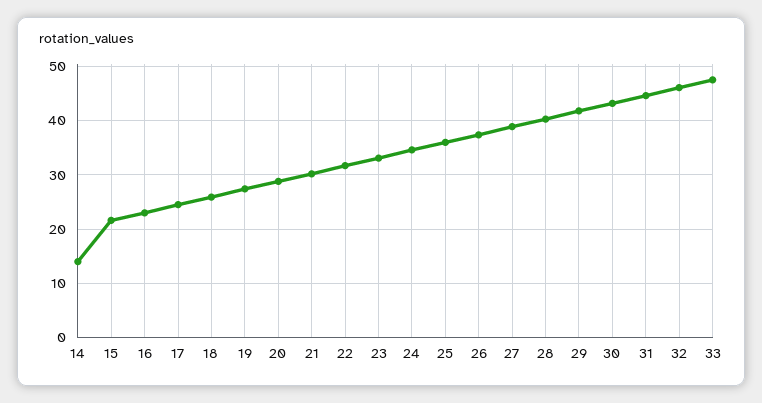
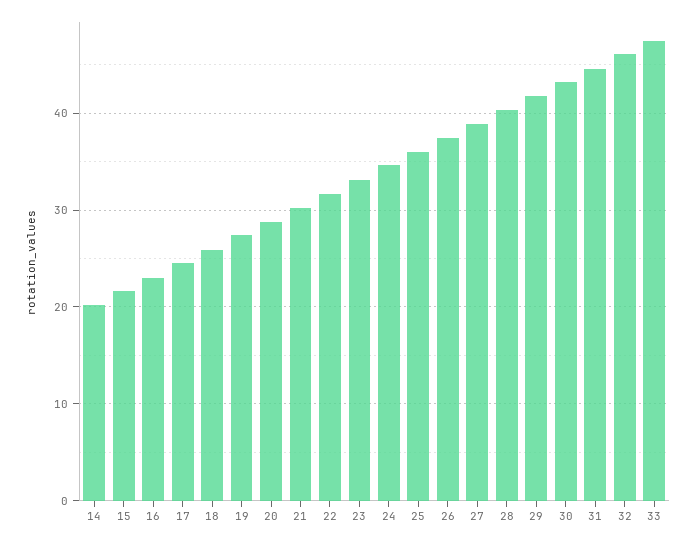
  {
-   "14": 14,
+   "14": 20,
    "15": 22,
    "16": 23,
    "17": 25,
    "18": 26,
    "19": 27,
    "20": 29,
    "21": 30,
    "22": 32,
    "23": 33,
    "24": 35,
    "25": 36,
    "26": 37,
    "27": 39,
    "28": 40,
    "29": 42,
    "30": 43,
    "31": 45,
    "32": 46,
    "33": 48
  }

